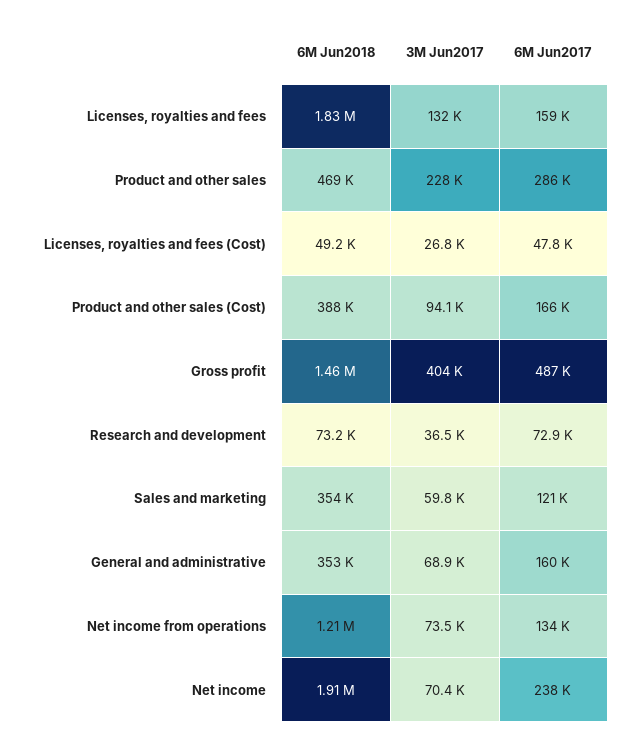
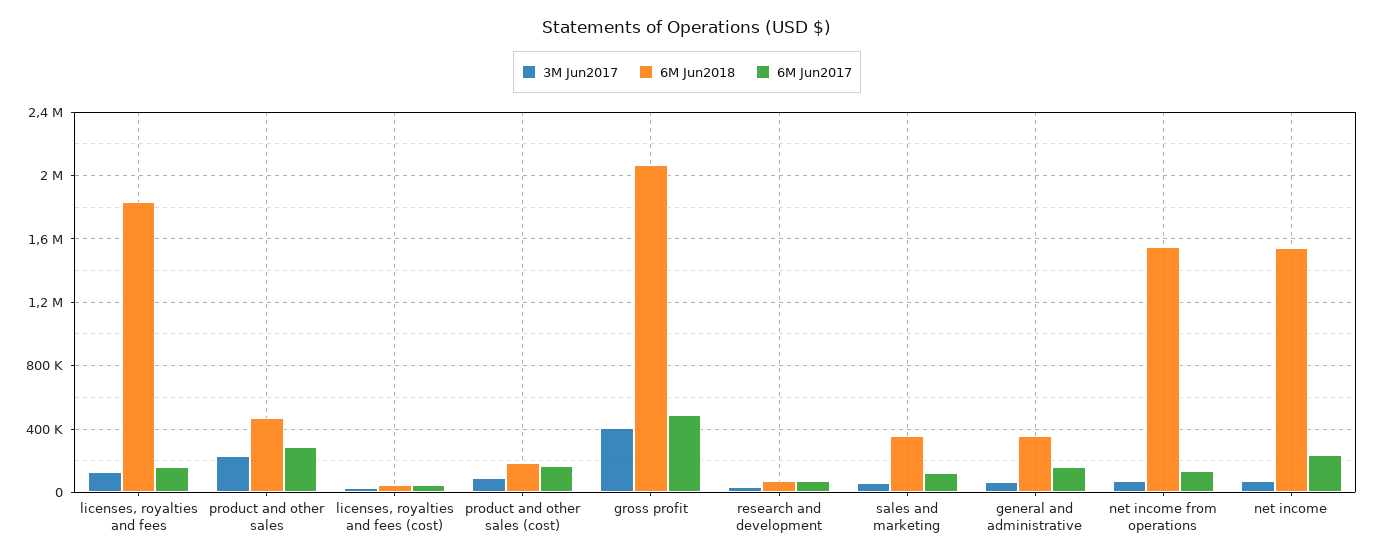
  {
    "6M Jun2018": {
      "Licenses, royalties and fees": 1830000,
      "Product and other sales": 469000,
      "Licenses, royalties and fees (Cost)": 49200,
-     "Product and other sales (Cost)": 388000,
+     "Product and other sales (Cost)": 200000,
-     "Gross profit": 1460000,
+     "Gross profit": 2050000,
      "Research and development": 73200,
      "Sales and marketing": 354000,
      "General and administrative": 353000,
-     "Net income from operations": 1210000,
+     "Net income from operations": 1550000,
-     "Net income": 1910000
+     "Net income": 1550000
    },
    "3M Jun2017": {
      "Licenses, royalties and fees": 132000,
      "Product and other sales": 228000,
      "Licenses, royalties and fees (Cost)": 26800,
      "Product and other sales (Cost)": 94100,
      "Gross profit": 404000,
      "Research and development": 36500,
      "Sales and marketing": 59800,
      "General and administrative": 68900,
      "Net income from operations": 73500,
      "Net income": 70400
    },
    "6M Jun2017": {
      "Licenses, royalties and fees": 159000,
      "Product and other sales": 286000,
      "Licenses, royalties and fees (Cost)": 47800,
      "Product and other sales (Cost)": 166000,
      "Gross profit": 487000,
      "Research and development": 72900,
      "Sales and marketing": 121000,
      "General and administrative": 160000,
      "Net income from operations": 134000,
      "Net income": 238000
    }
  }

